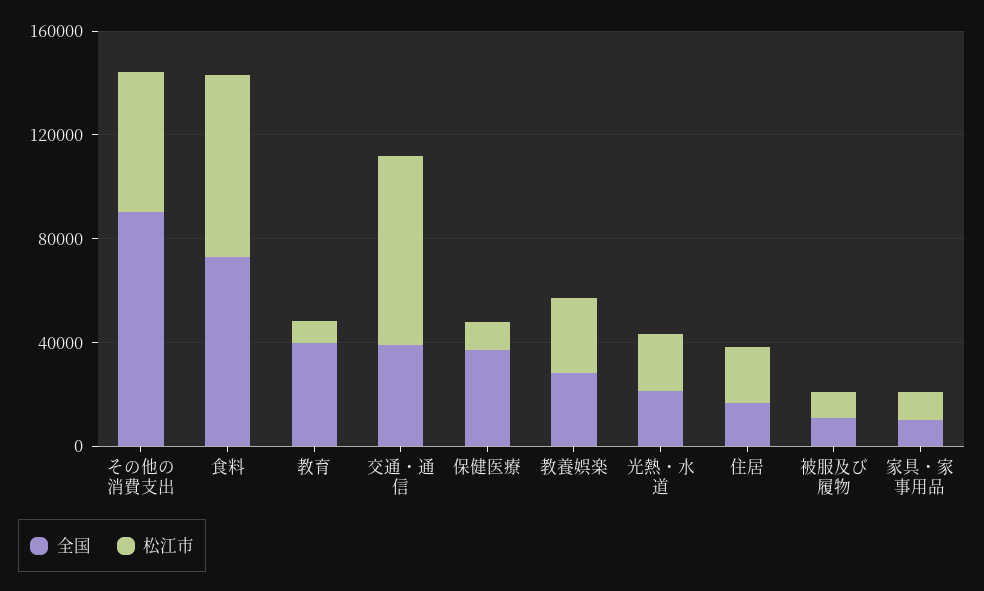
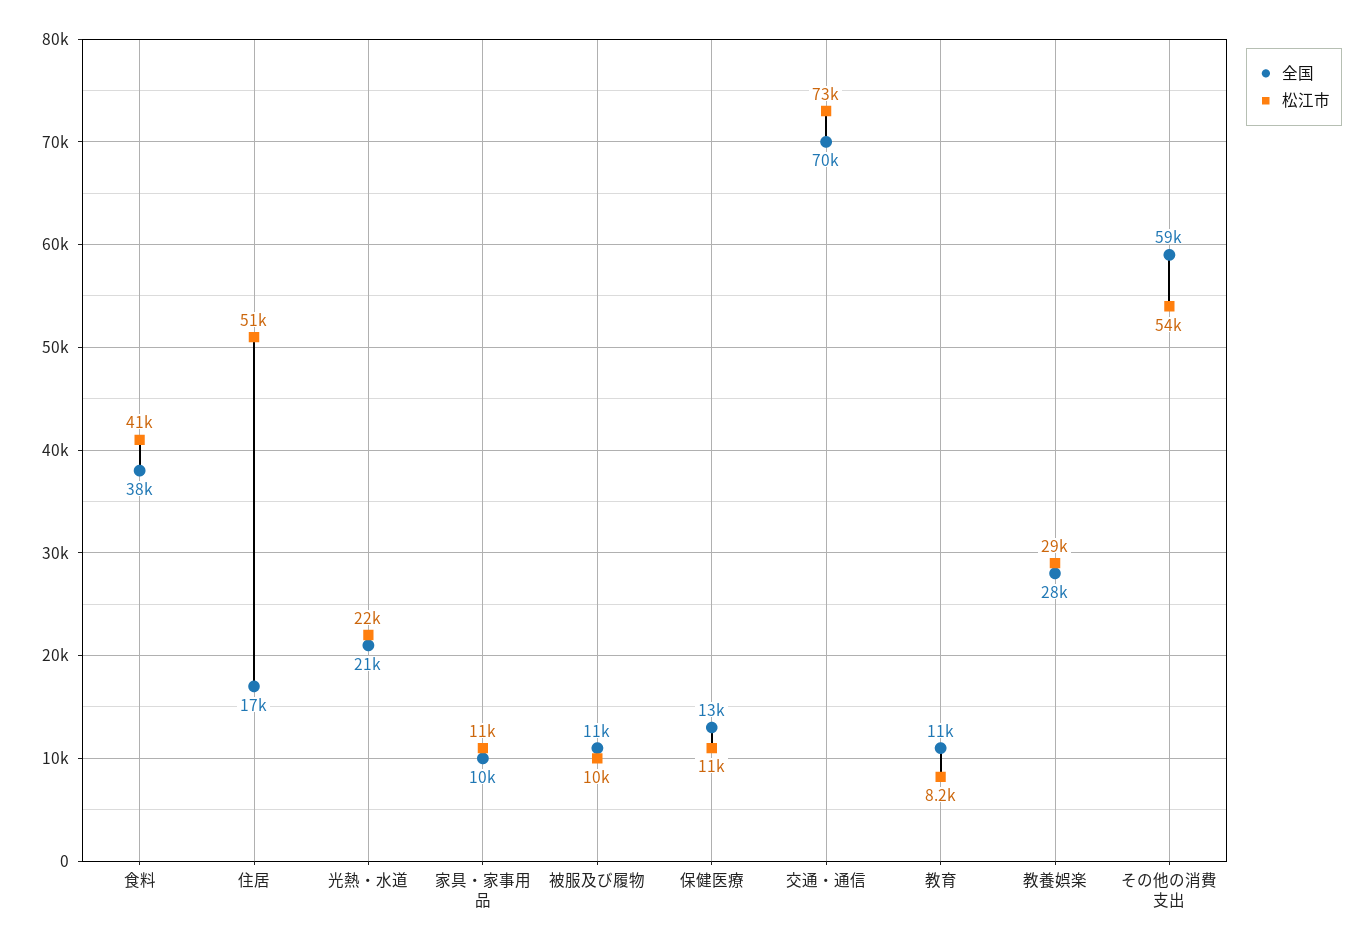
  {
    "全国": {
-     "その他の消費支出": 90000,
+     "その他の消費支出": 59000,
-     "食料": 70000,
+     "食料": 38000,
-     "教育": 40000,
+     "教育": 11000,
-     "交通・通信": 40000,
+     "交通・通信": 70000,
-     "保健医療": 40000,
+     "保健医療": 13000,
      "教養娯楽": 28000,
      "光熱・水道": 21000,
      "住居": 17000,
      "被服及び履物": 11000,
      "家具・家事用品": 10000
    },
    "松江市": {
      "その他の消費支出": 54000,
-     "食料": 70000,
+     "食料": 41000,
      "教育": 8200,
      "交通・通信": 73000,
      "保健医療": 11000,
      "教養娯楽": 29000,
      "光熱・水道": 22000,
-     "住居": 20000,
+     "住居": 51000,
      "被服及び履物": 10000,
      "家具・家事用品": 11000
    }
  }

